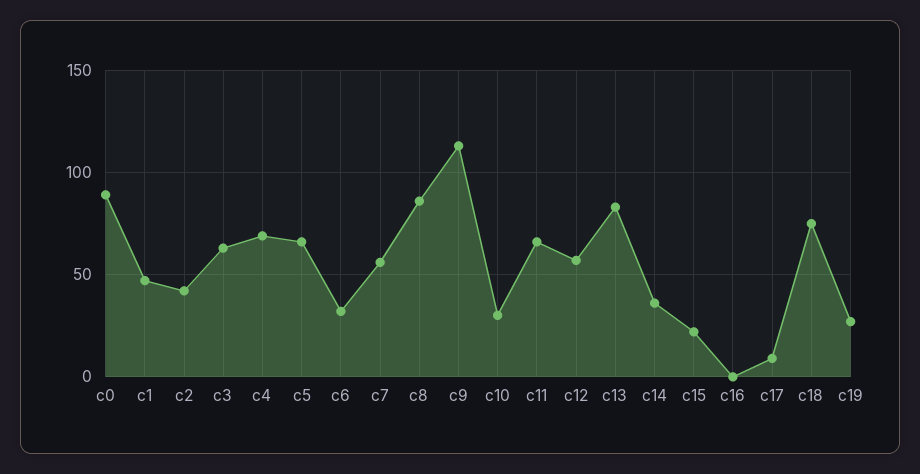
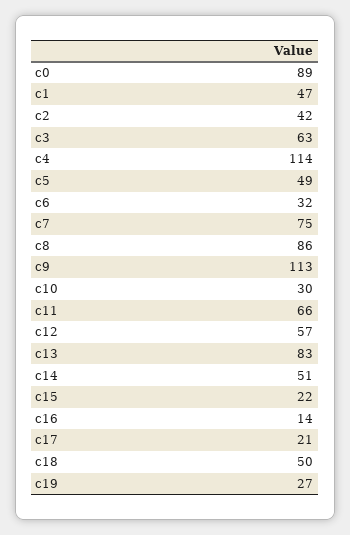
  {
    "c0": 89,
    "c1": 47,
    "c2": 42,
    "c3": 63,
-   "c4": 70,
+   "c4": 114,
-   "c5": 65,
+   "c5": 49,
    "c6": 32,
-   "c7": 55,
+   "c7": 75,
    "c8": 86,
    "c9": 113,
    "c10": 30,
    "c11": 66,
    "c12": 57,
    "c13": 83,
-   "c14": 35,
+   "c14": 51,
    "c15": 22,
-   "c16": 0,
+   "c16": 14,
-   "c17": 10,
+   "c17": 21,
-   "c18": 75,
+   "c18": 50,
    "c19": 27
  }

